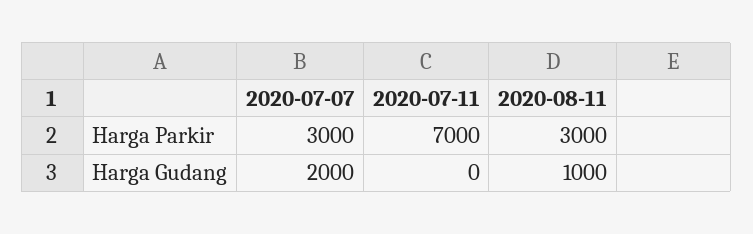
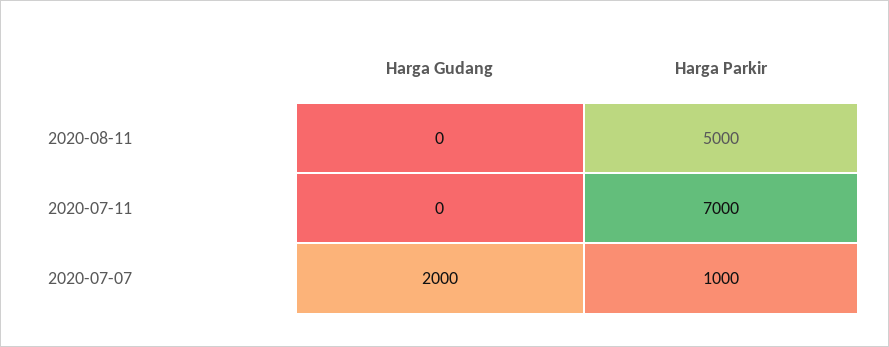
  {
    "2020-07-07": {
-     "Harga Parkir": 3000,
+     "Harga Parkir": 1000,
      "Harga Gudang": 2000
    },
    "2020-07-11": {
      "Harga Parkir": 7000,
      "Harga Gudang": 0
    },
    "2020-08-11": {
-     "Harga Parkir": 3000,
+     "Harga Parkir": 5000,
-     "Harga Gudang": 1000
+     "Harga Gudang": 0
    }
  }

